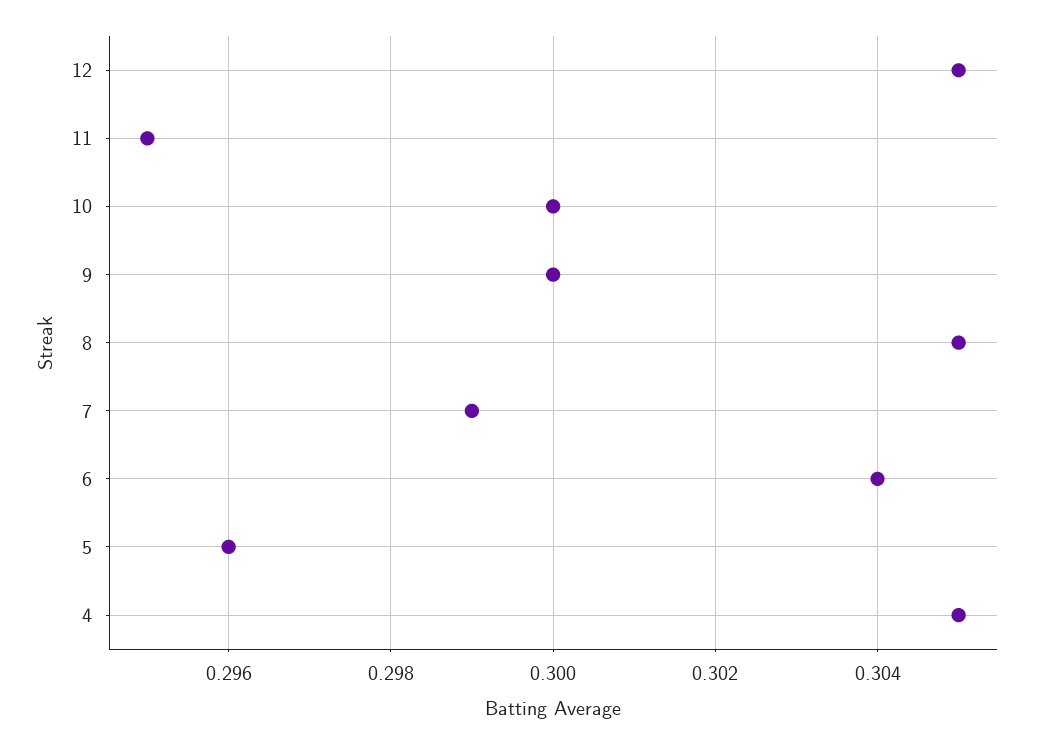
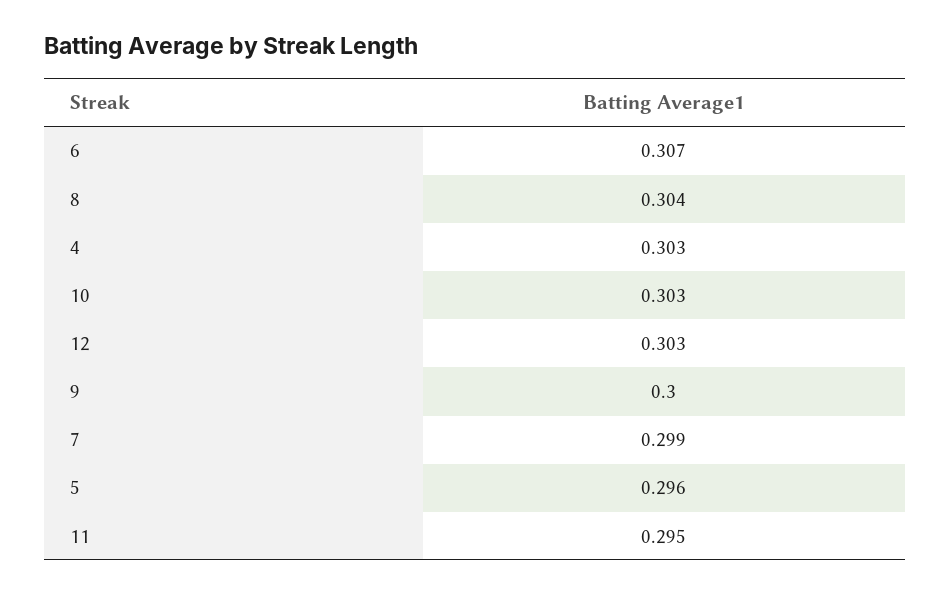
  {
-   "12": 0.305,
+   "12": 0.303,
    "11": 0.295,
-   "10": 0.3,
+   "10": 0.303,
    "9": 0.3,
-   "8": 0.305,
+   "8": 0.304,
    "7": 0.299,
-   "6": 0.304,
+   "6": 0.307,
    "5": 0.296,
-   "4": 0.305
+   "4": 0.303
  }

